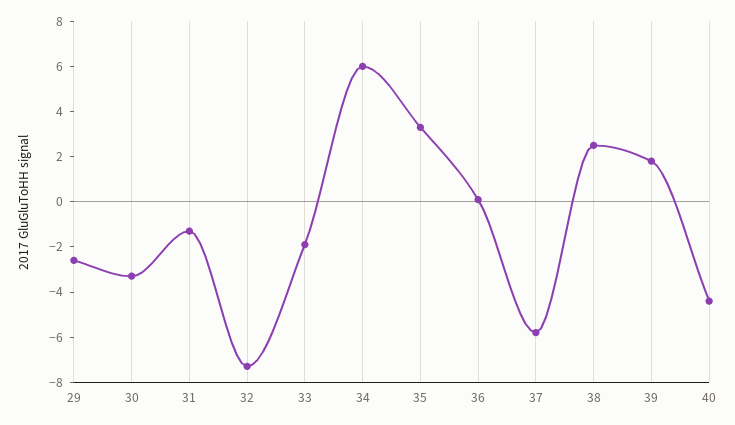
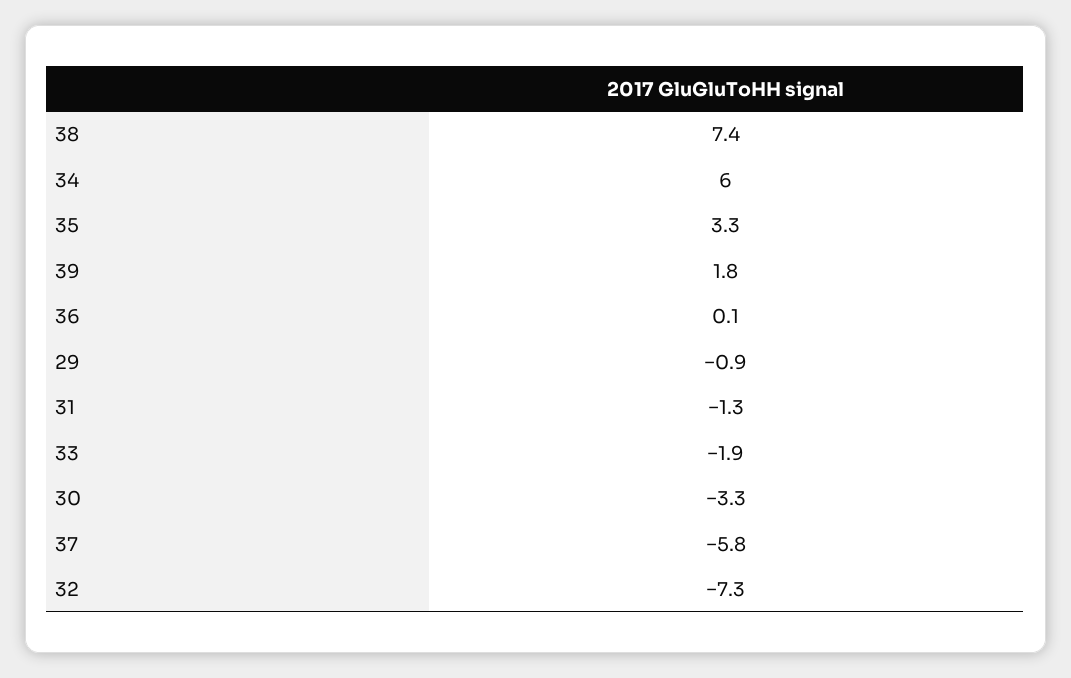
  {
-   "29": -2.5,
+   "29": -0.9,
    "30": -3.3,
    "31": -1.3,
    "32": -7.3,
    "33": -1.9,
    "34": 6,
    "35": 3.3,
    "36": 0.1,
    "37": -5.8,
-   "38": 2.5,
+   "38": 7.4,
-   "39": 1.8,
+   "39": 1.8
-   "40": -4.5
  }

